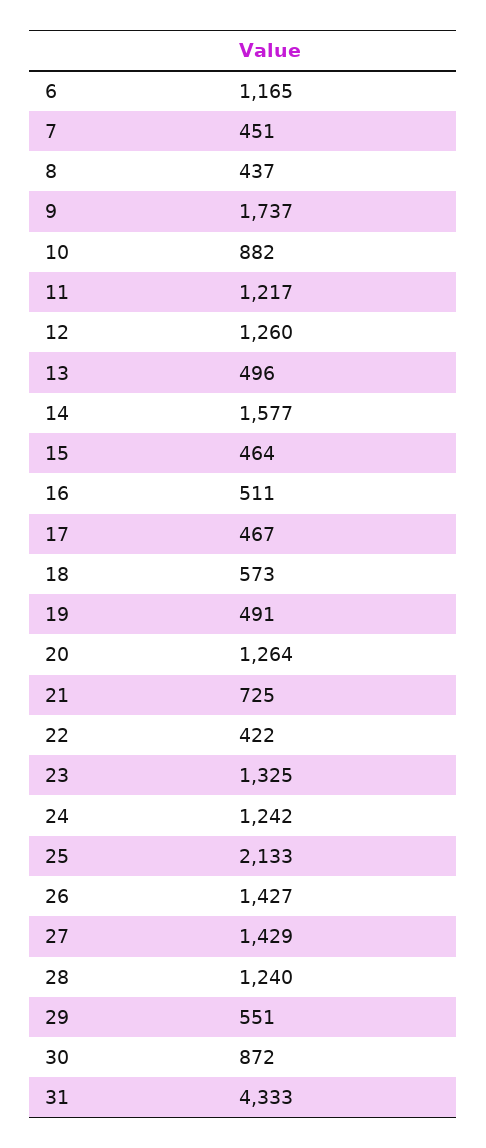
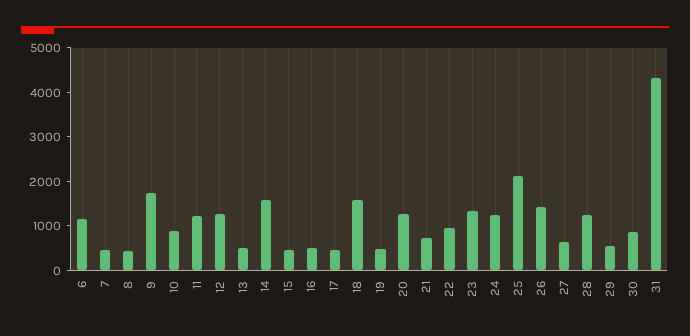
  {
    "6": 1165,
    "7": 451,
    "8": 437,
    "9": 1737,
    "10": 882,
    "11": 1217,
    "12": 1260,
    "13": 496,
    "14": 1577,
    "15": 464,
    "16": 511,
    "17": 467,
-   "18": 573,
+   "18": 1600,
    "19": 491,
    "20": 1264,
    "21": 725,
-   "22": 422,
+   "22": 1000,
    "23": 1325,
    "24": 1242,
    "25": 2133,
    "26": 1427,
-   "27": 1429,
+   "27": 600,
    "28": 1240,
    "29": 551,
    "30": 872,
    "31": 4333
  }

